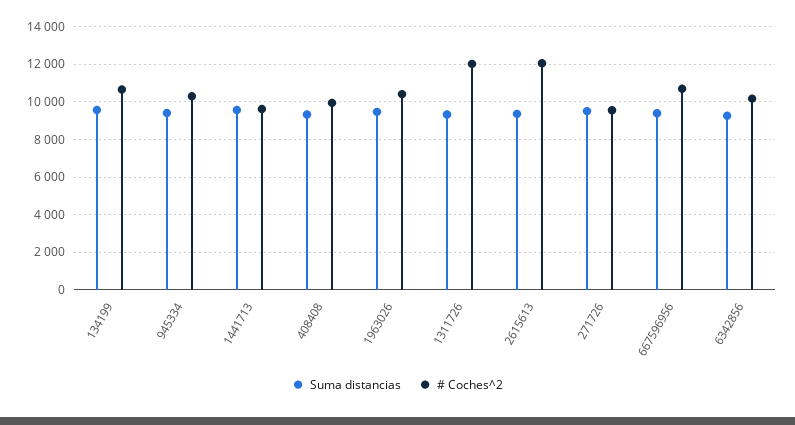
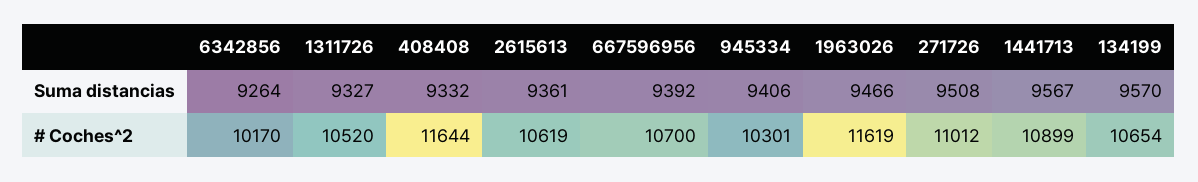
  {
    "Suma distancias": {
      "134199": 9570,
      "945334": 9406,
      "1441713": 9567,
      "408408": 9332,
      "1963026": 9466,
      "1311726": 9327,
      "2615613": 9361,
      "271726": 9508,
      "667596956": 9392,
      "6342856": 9264
    },
    "# Coches^2": {
      "134199": 10654,
      "945334": 10301,
-     "1441713": 9500,
+     "1441713": 10899,
-     "408408": 10000,
+     "408408": 11644,
-     "1963026": 10500,
+     "1963026": 11619,
-     "1311726": 12000,
+     "1311726": 10520,
-     "2615613": 12000,
+     "2615613": 10619,
-     "271726": 9500,
+     "271726": 11012,
      "667596956": 10700,
      "6342856": 10170
    }
  }

